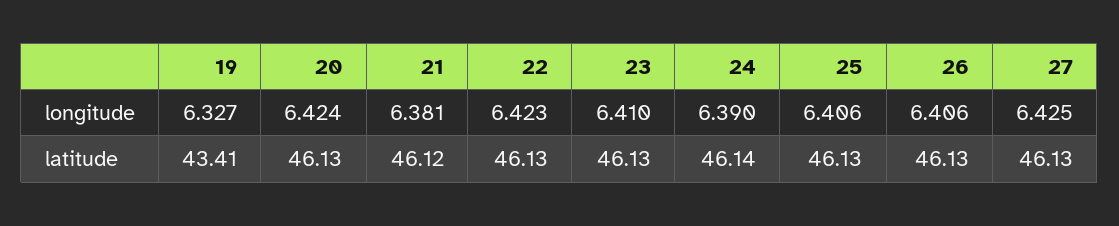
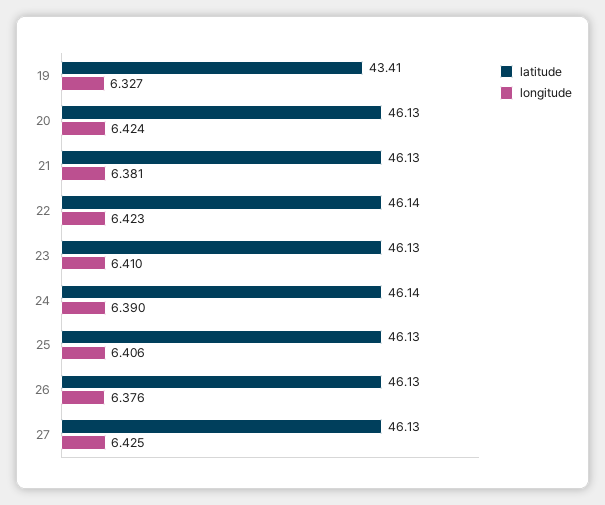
  {
    "longitude": {
      "19": 6.327,
      "20": 6.424,
      "21": 6.381,
      "22": 6.423,
      "23": 6.41,
      "24": 6.39,
      "25": 6.406,
-     "26": 6.406,
+     "26": 6.376,
      "27": 6.425
    },
    "latitude": {
      "19": 43.41,
      "20": 46.13,
-     "21": 46.12,
+     "21": 46.13,
-     "22": 46.13,
+     "22": 46.14,
      "23": 46.13,
      "24": 46.14,
      "25": 46.13,
      "26": 46.13,
      "27": 46.13
    }
  }

